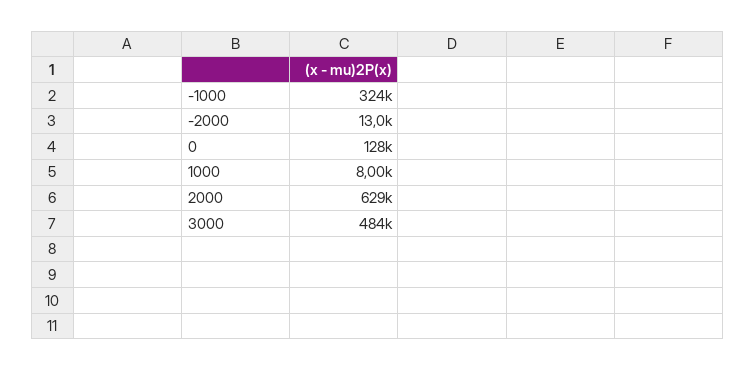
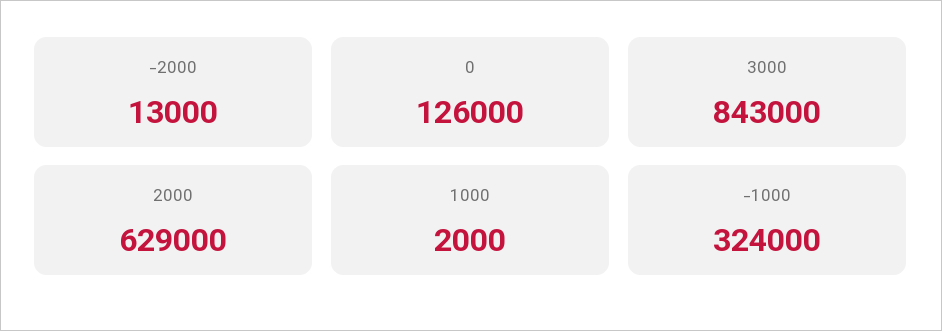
  {
    "-1000": 324000,
    "-2000": 13000,
-   "0": 128000,
+   "0": 126000,
-   "1000": 8000,
+   "1000": 2000,
    "2000": 629000,
-   "3000": 484000
+   "3000": 843000
  }

